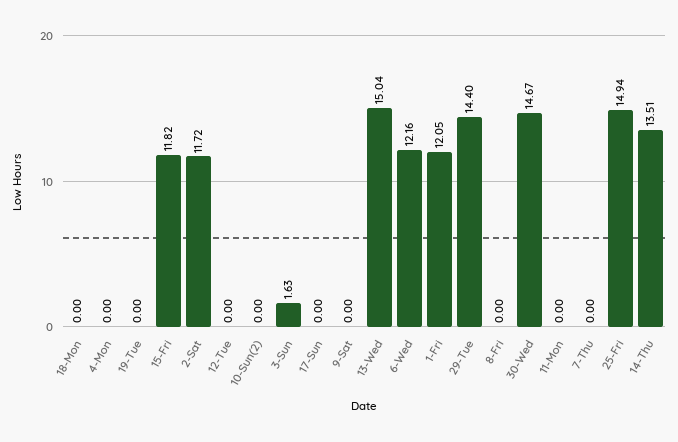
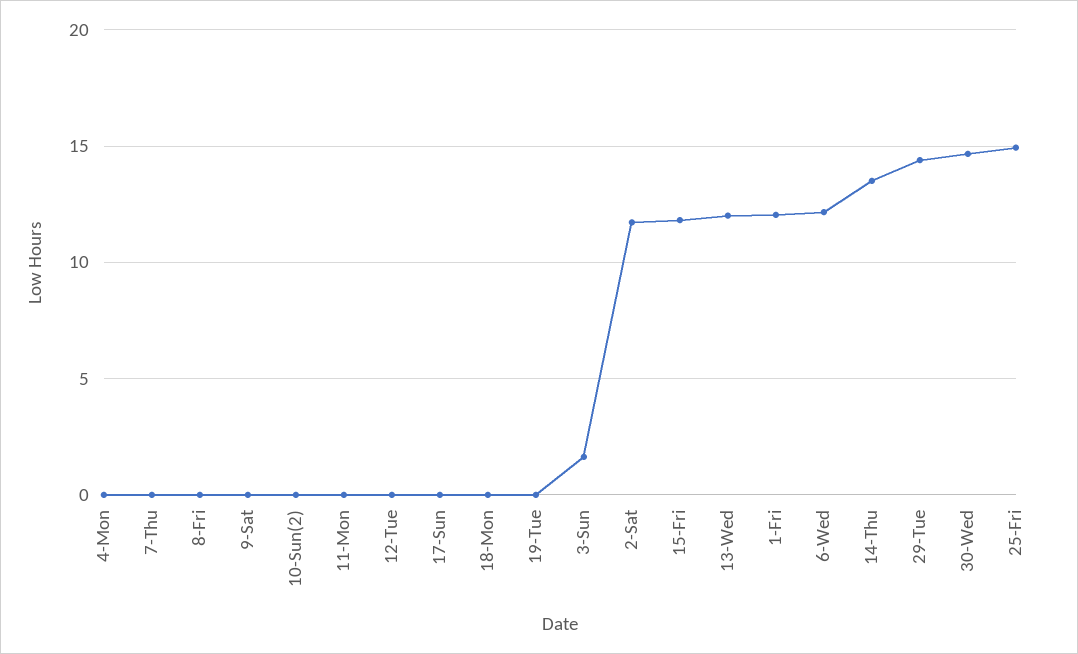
  {
    "18-Mon": 0,
    "4-Mon": 0,
    "19-Tue": 0,
    "15-Fri": 11.82,
    "2-Sat": 11.72,
    "12-Tue": 0,
    "10-Sun(2)": 0,
    "3-Sun": 1.63,
    "17-Sun": 0,
    "9-Sat": 0,
-   "13-Wed": 15.04,
+   "13-Wed": 12,
    "6-Wed": 12.16,
    "1-Fri": 12.05,
    "29-Tue": 14.4,
    "8-Fri": 0,
    "30-Wed": 14.67,
    "11-Mon": 0,
    "7-Thu": 0,
    "25-Fri": 14.94,
    "14-Thu": 13.51
  }

